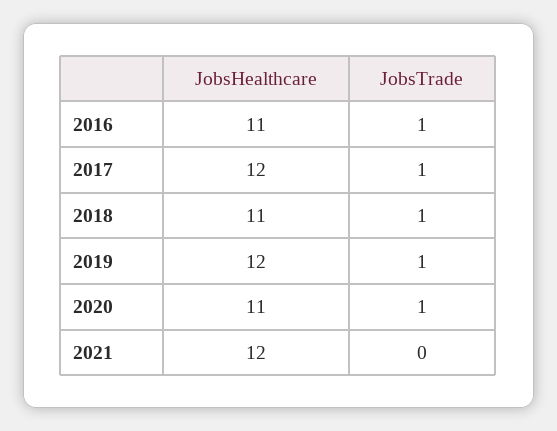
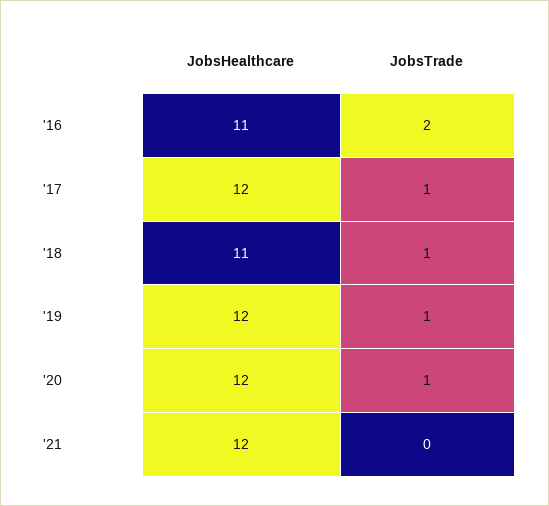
  {
    "JobsHealthcare": {
      "2016": 11,
      "2017": 12,
      "2018": 11,
      "2019": 12,
-     "2020": 11,
+     "2020": 12,
      "2021": 12
    },
    "JobsTrade": {
-     "2016": 1,
+     "2016": 2,
      "2017": 1,
      "2018": 1,
      "2019": 1,
      "2020": 1,
      "2021": 0
    }
  }

